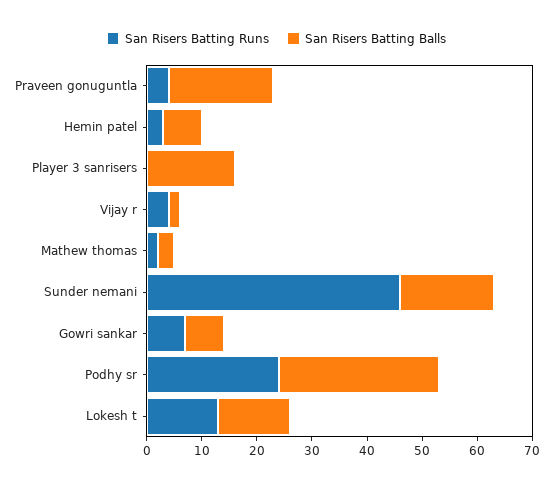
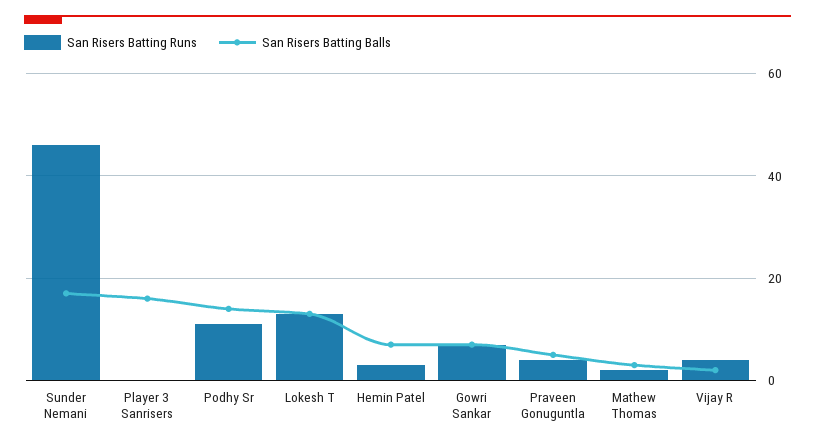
  {
    "San Risers Batting Runs": {
      "Praveen gonuguntla": 5,
      "Hemin patel": 5,
      "Player 3 sanrisers": 0,
      "Vijay r": 5,
      "Mathew thomas": 0,
      "Sunder nemani": 45,
      "Gowri sankar": 5,
-     "Podhy sr": 25,
+     "Podhy sr": 10,
      "Lokesh t": 15
    },
    "San Risers Batting Balls": {
-     "Praveen gonuguntla": 20,
+     "Praveen gonuguntla": 5,
      "Hemin patel": 5,
      "Player 3 sanrisers": 15,
      "Vijay r": 0,
      "Mathew thomas": 5,
      "Sunder nemani": 15,
      "Gowri sankar": 5,
-     "Podhy sr": 30,
+     "Podhy sr": 15,
      "Lokesh t": 15
    }
  }

